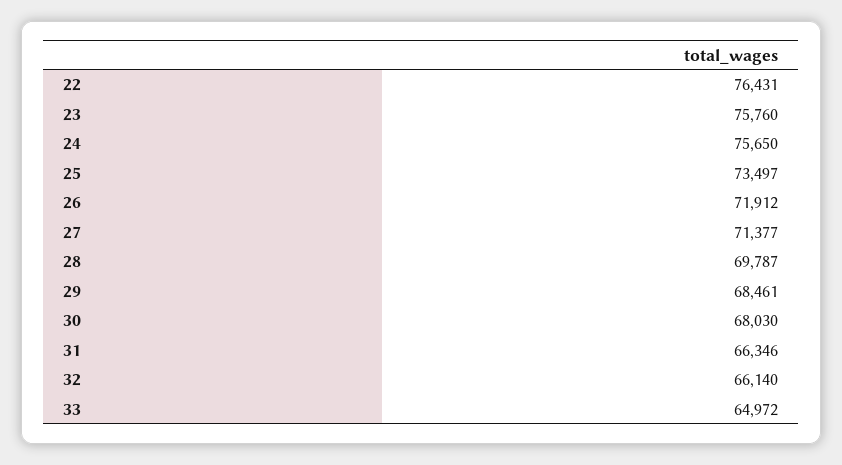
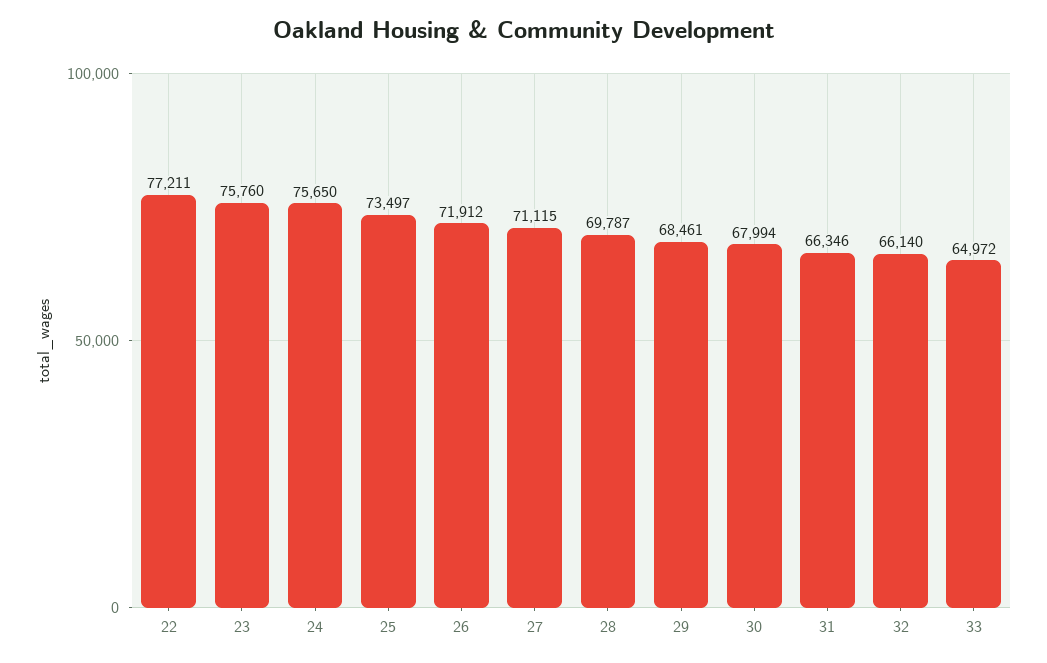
  {
-   "22": 76431,
+   "22": 77211,
    "23": 75760,
    "24": 75650,
    "25": 73497,
    "26": 71912,
-   "27": 71377,
+   "27": 71115,
    "28": 69787,
    "29": 68461,
-   "30": 68030,
+   "30": 67994,
    "31": 66346,
    "32": 66140,
    "33": 64972
  }

